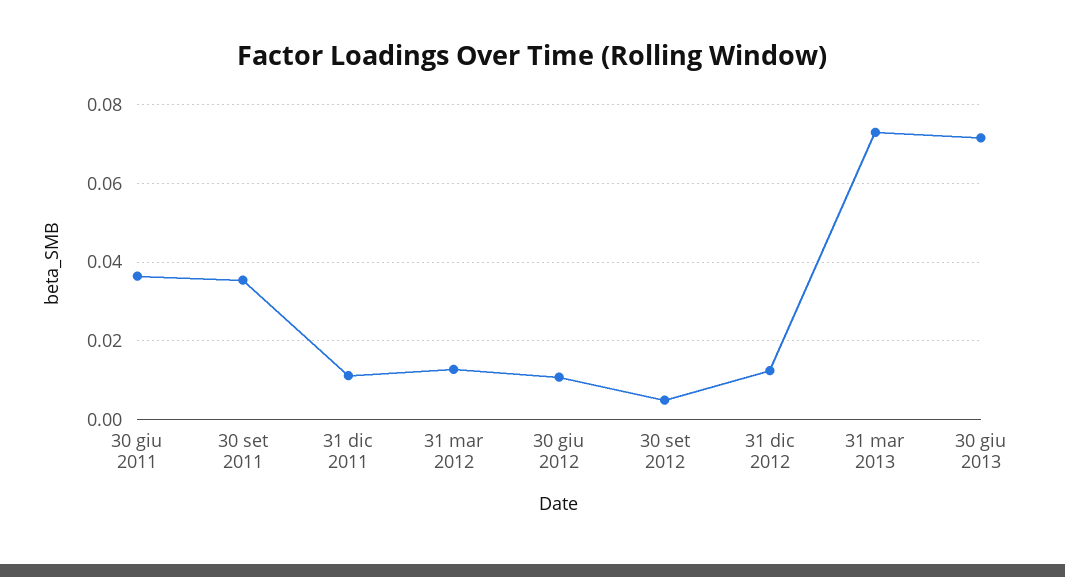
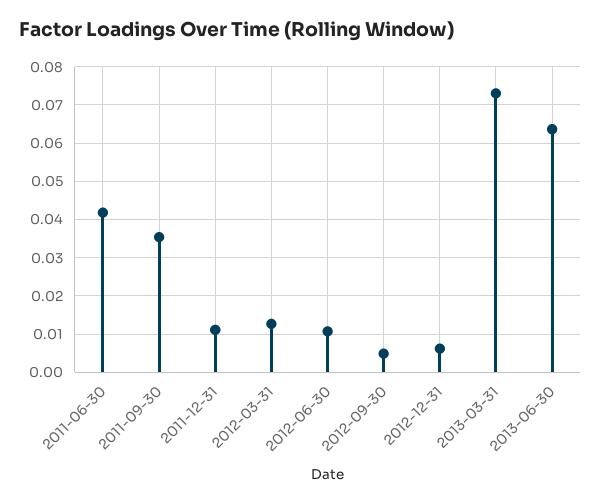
  {
-   "30 giu 2011": 0.036,
+   "30 giu 2011": 0.042,
    "30 set 2011": 0.036,
    "31 dic 2011": 0.012,
    "31 mar 2012": 0.012,
    "30 giu 2012": 0.01,
    "30 set 2012": 0.004,
-   "31 dic 2012": 0.012,
+   "31 dic 2012": 0.006,
    "31 mar 2013": 0.074,
-   "30 giu 2013": 0.072
+   "30 giu 2013": 0.064
  }

